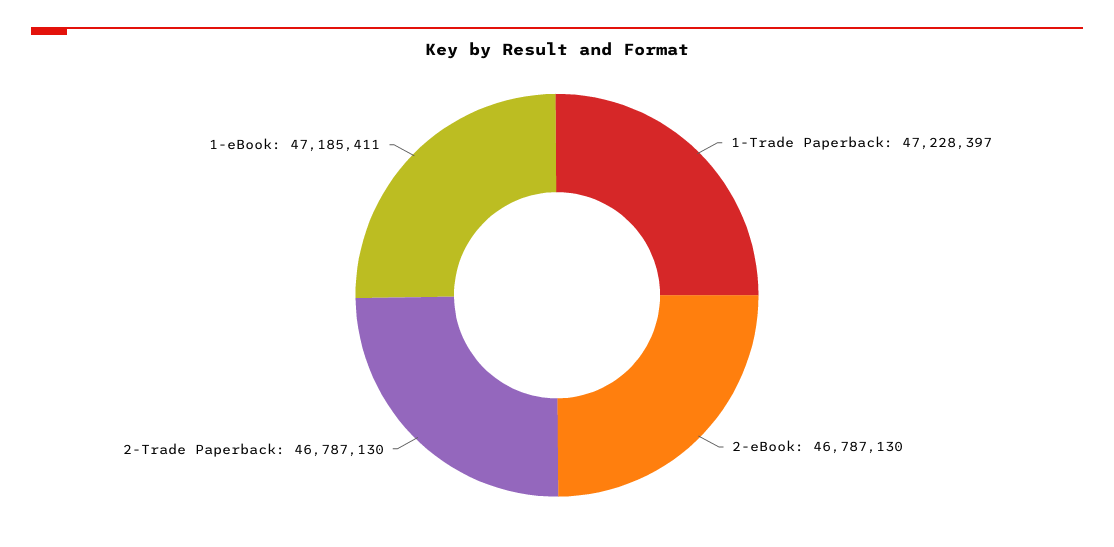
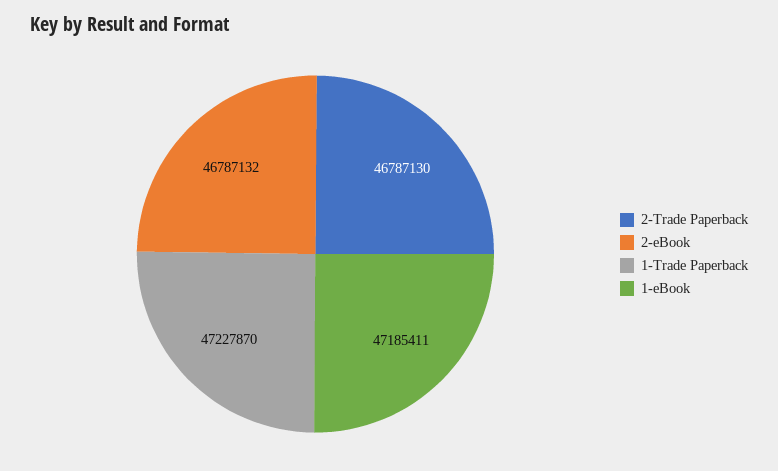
  {
-   "1-Trade Paperback": 47228397,
+   "1-Trade Paperback": 47227870,
-   "2-eBook": 46787130,
+   "2-eBook": 46787132,
    "2-Trade Paperback": 46787130,
    "1-eBook": 47185411
  }

